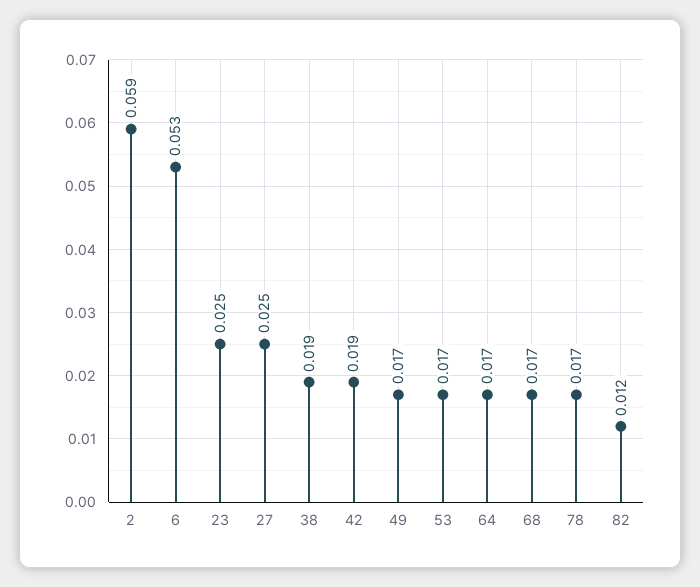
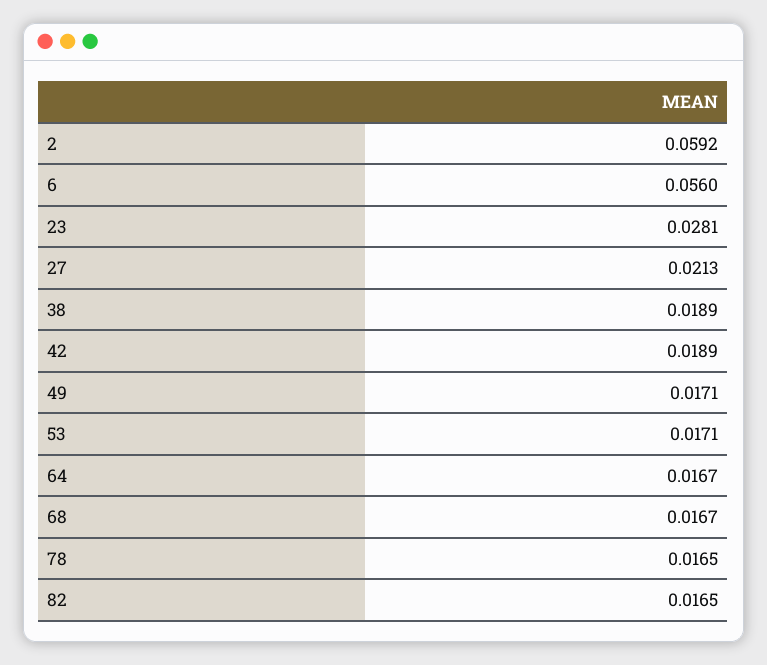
  {
    "2": 0.0592,
-   "6": 0.053,
+   "6": 0.056,
-   "23": 0.025,
+   "23": 0.0281,
-   "27": 0.025,
+   "27": 0.0213,
    "38": 0.0189,
    "42": 0.0189,
    "49": 0.0171,
    "53": 0.0171,
    "64": 0.0167,
    "68": 0.0167,
    "78": 0.0165,
-   "82": 0.012
+   "82": 0.0165
  }

